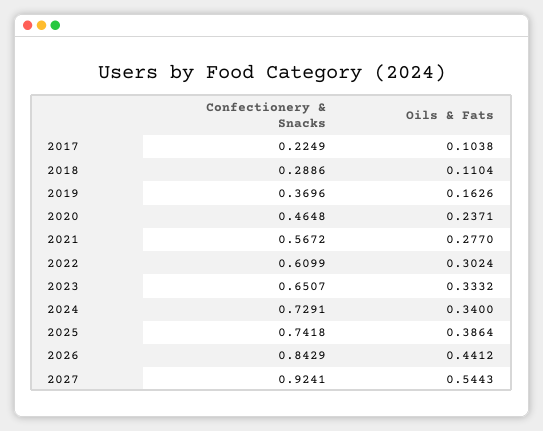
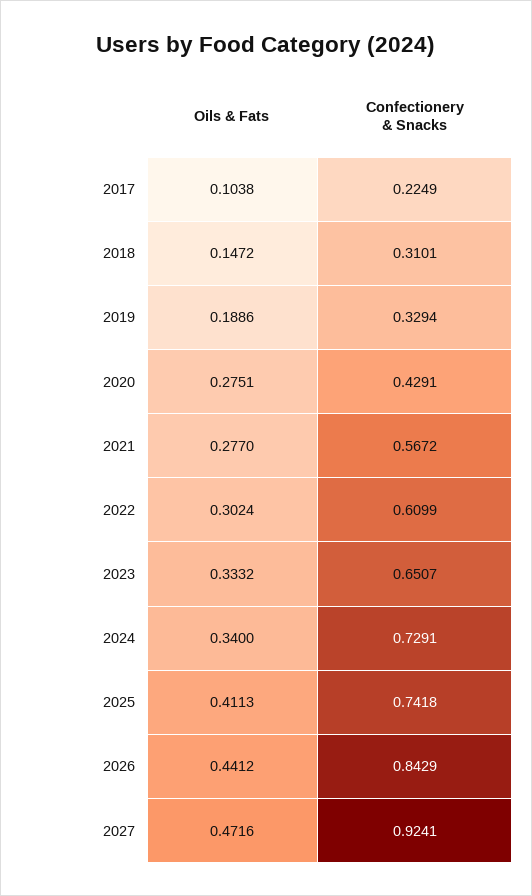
  {
    "Confectionery & Snacks": {
      "2017": 0.2249,
-     "2018": 0.2886,
+     "2018": 0.3101,
-     "2019": 0.3696,
+     "2019": 0.3294,
-     "2020": 0.4648,
+     "2020": 0.4291,
      "2021": 0.5672,
      "2022": 0.6099,
      "2023": 0.6507,
      "2024": 0.7291,
      "2025": 0.7418,
      "2026": 0.8429,
      "2027": 0.9241
    },
    "Oils & Fats": {
      "2017": 0.1038,
-     "2018": 0.1104,
+     "2018": 0.1472,
-     "2019": 0.1626,
+     "2019": 0.1886,
-     "2020": 0.2371,
+     "2020": 0.2751,
      "2021": 0.277,
      "2022": 0.3024,
      "2023": 0.3332,
      "2024": 0.34,
-     "2025": 0.3864,
+     "2025": 0.4113,
      "2026": 0.4412,
-     "2027": 0.5443
+     "2027": 0.4716
    }
  }

